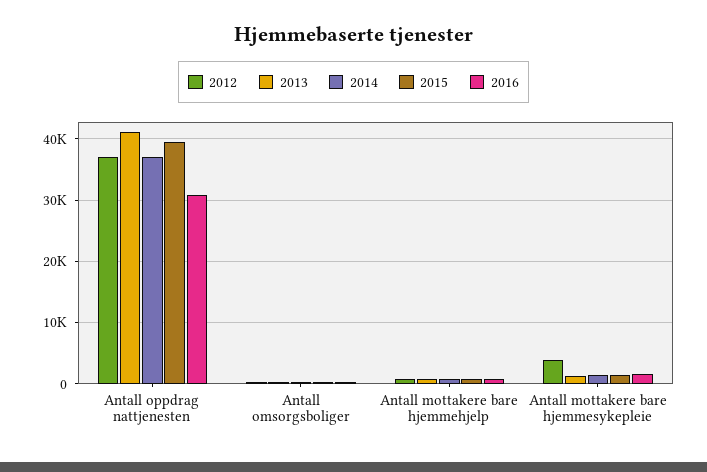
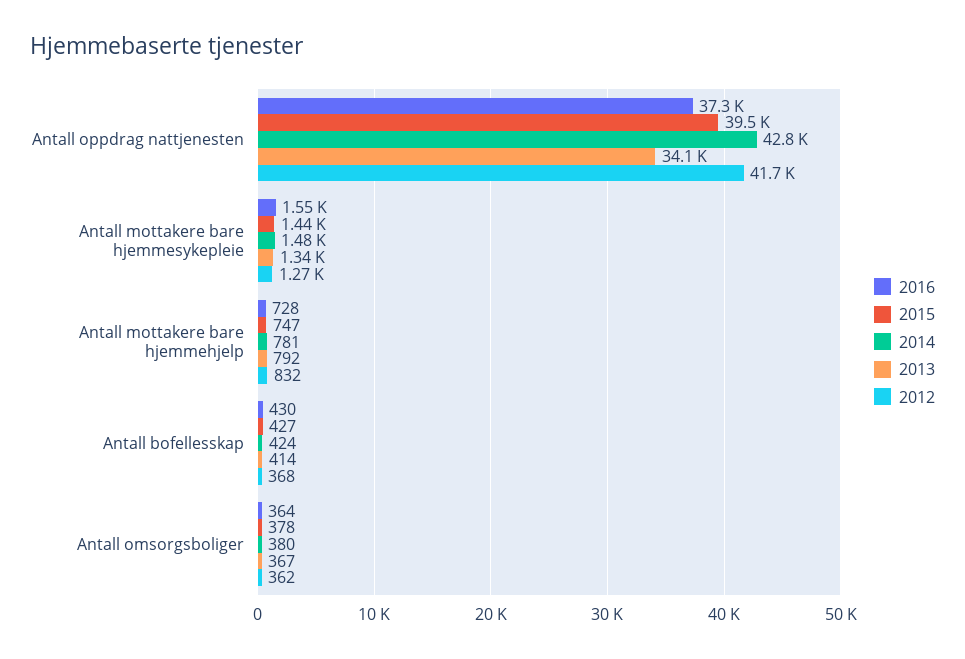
  {
    "2012": {
-     "Antall oppdrag nattjenesten": 37000,
+     "Antall oppdrag nattjenesten": 41700,
      "Antall omsorgsboliger": 362,
      "Antall mottakere bare hjemmehjelp": 832,
-     "Antall mottakere bare hjemmesykepleie": 4000
+     "Antall mottakere bare hjemmesykepleie": 1270,
+     "Antall bofellesskap": 368
    },
    "2013": {
-     "Antall oppdrag nattjenesten": 41000,
+     "Antall oppdrag nattjenesten": 34100,
      "Antall omsorgsboliger": 367,
      "Antall mottakere bare hjemmehjelp": 792,
-     "Antall mottakere bare hjemmesykepleie": 1340
+     "Antall mottakere bare hjemmesykepleie": 1340,
+     "Antall bofellesskap": 414
    },
    "2014": {
-     "Antall oppdrag nattjenesten": 37000,
+     "Antall oppdrag nattjenesten": 42800,
      "Antall omsorgsboliger": 380,
      "Antall mottakere bare hjemmehjelp": 781,
-     "Antall mottakere bare hjemmesykepleie": 1480
+     "Antall mottakere bare hjemmesykepleie": 1480,
+     "Antall bofellesskap": 424
    },
    "2015": {
      "Antall oppdrag nattjenesten": 39500,
      "Antall omsorgsboliger": 378,
      "Antall mottakere bare hjemmehjelp": 747,
-     "Antall mottakere bare hjemmesykepleie": 1440
+     "Antall mottakere bare hjemmesykepleie": 1440,
+     "Antall bofellesskap": 427
    },
    "2016": {
-     "Antall oppdrag nattjenesten": 31000,
+     "Antall oppdrag nattjenesten": 37300,
      "Antall omsorgsboliger": 364,
      "Antall mottakere bare hjemmehjelp": 728,
-     "Antall mottakere bare hjemmesykepleie": 1550
+     "Antall mottakere bare hjemmesykepleie": 1550,
+     "Antall bofellesskap": 430
    }
  }

